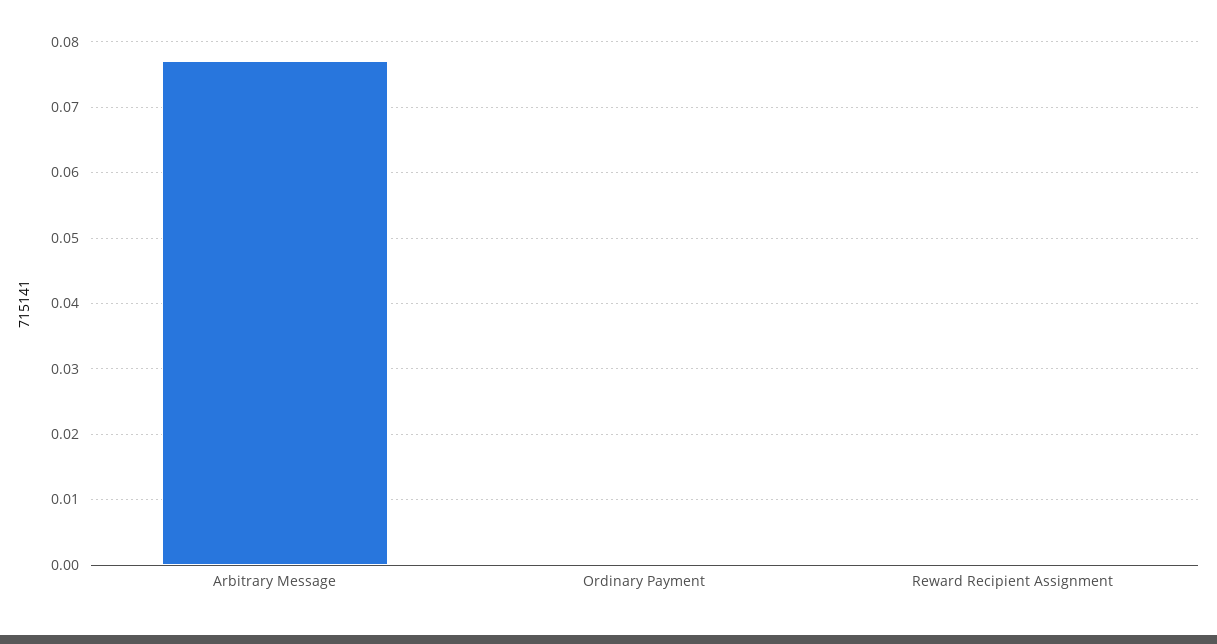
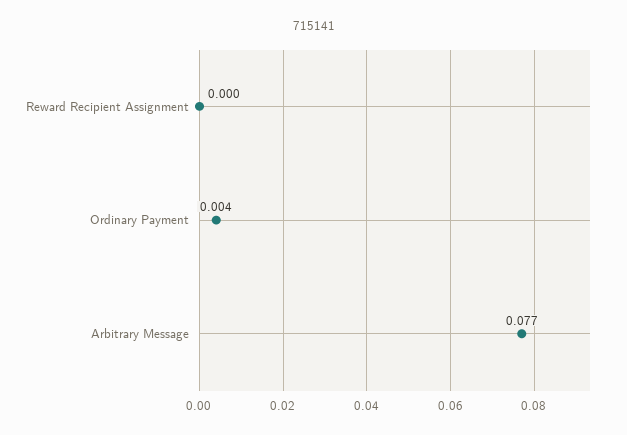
  {
    "Arbitrary Message": 0.077,
-   "Ordinary Payment": 0,
+   "Ordinary Payment": 0.004,
    "Reward Recipient Assignment": 0
  }

